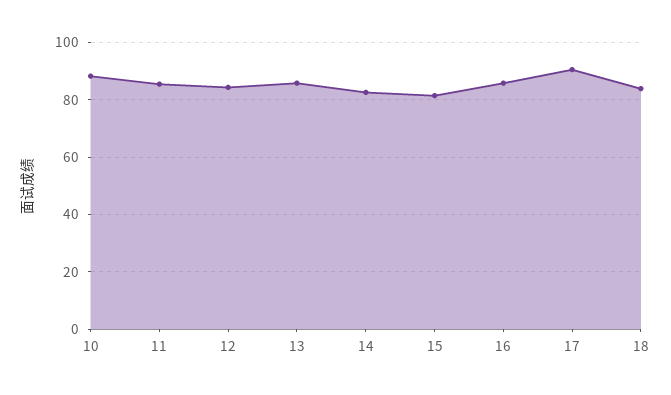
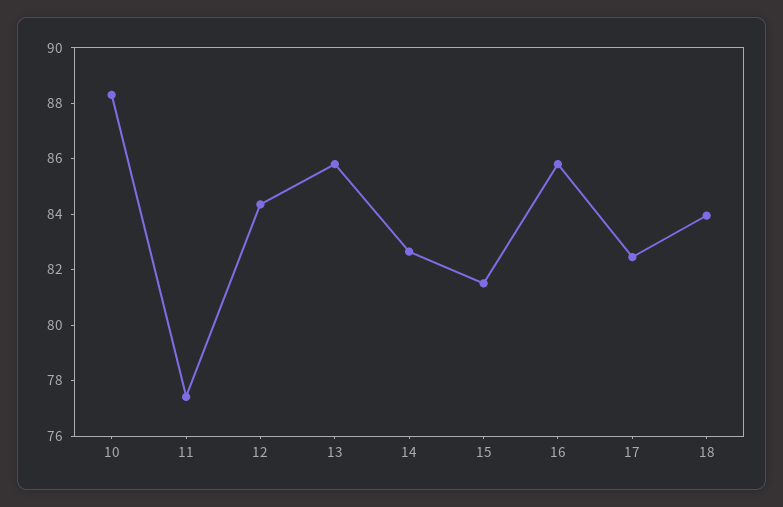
  {
    "10": 88.5,
-   "11": 85,
+   "11": 77.5,
    "12": 84.5,
    "13": 86,
    "14": 82.5,
    "15": 81.5,
    "16": 86,
-   "17": 90,
+   "17": 82.5,
    "18": 84
  }

